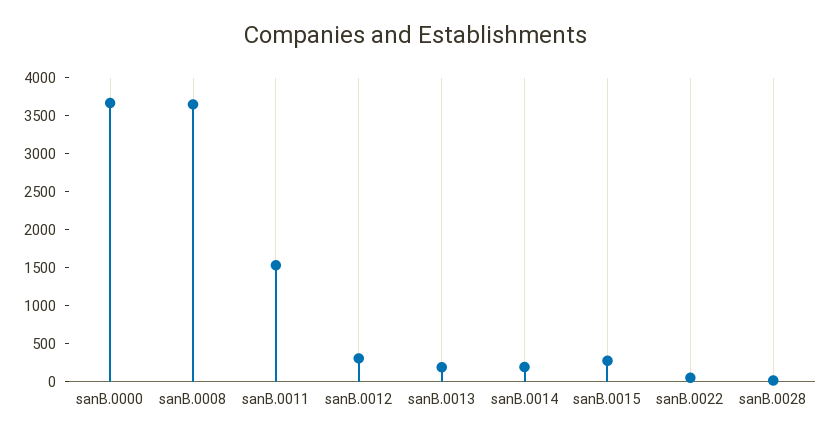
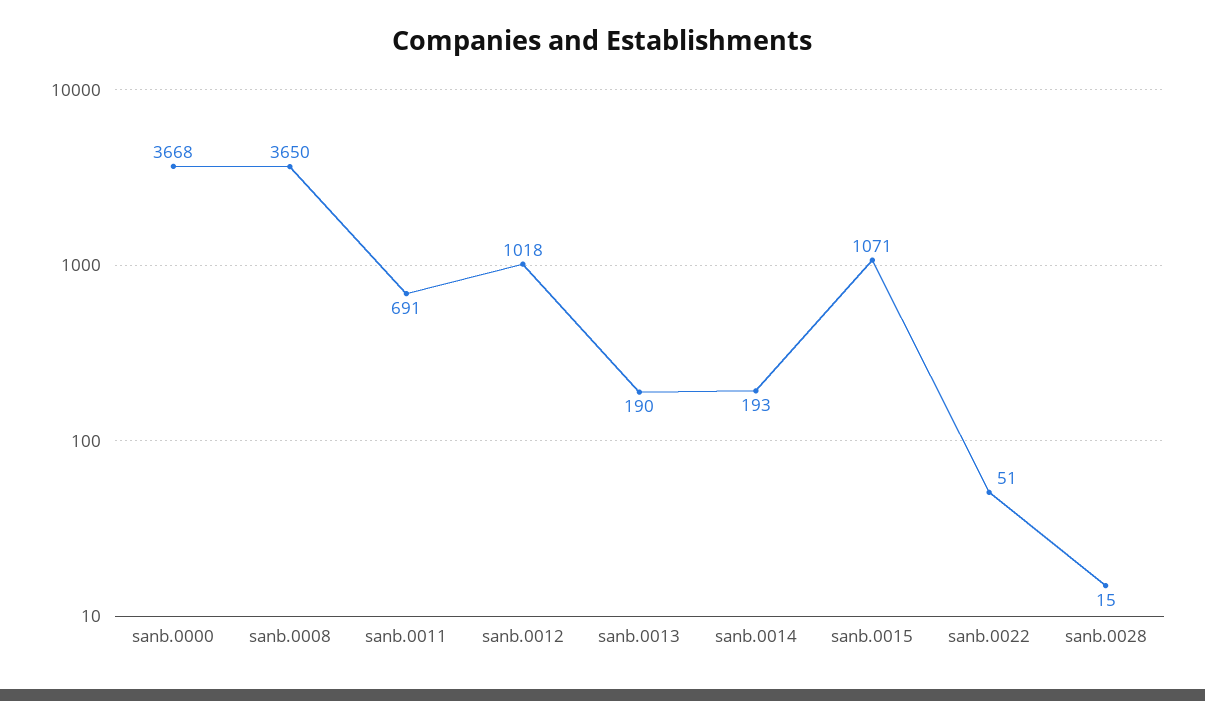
  {
    "sanB.0000": 3668,
    "sanB.0008": 3650,
-   "sanB.0011": 1500,
+   "sanB.0011": 691,
-   "sanB.0012": 250,
+   "sanB.0012": 1018,
    "sanB.0013": 190,
    "sanB.0014": 193,
-   "sanB.0015": 250,
+   "sanB.0015": 1071,
    "sanB.0022": 51,
    "sanB.0028": 15
  }

